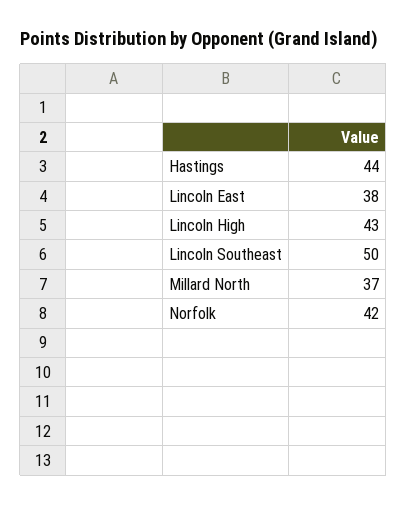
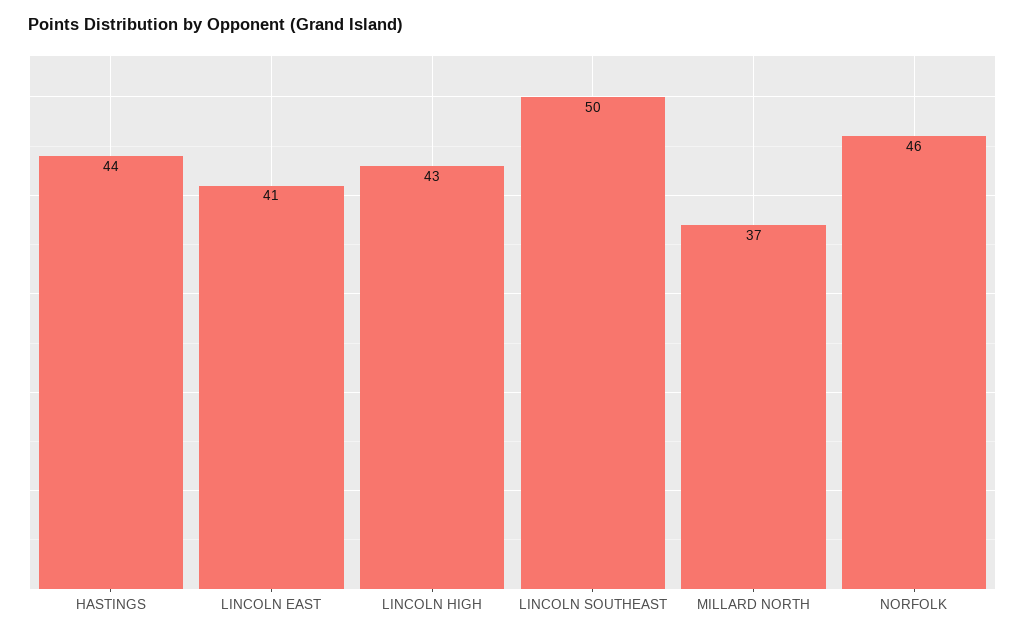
  {
    "Hastings": 44,
-   "Lincoln East": 38,
+   "Lincoln East": 41,
    "Lincoln High": 43,
    "Lincoln Southeast": 50,
    "Millard North": 37,
-   "Norfolk": 42
+   "Norfolk": 46
  }

